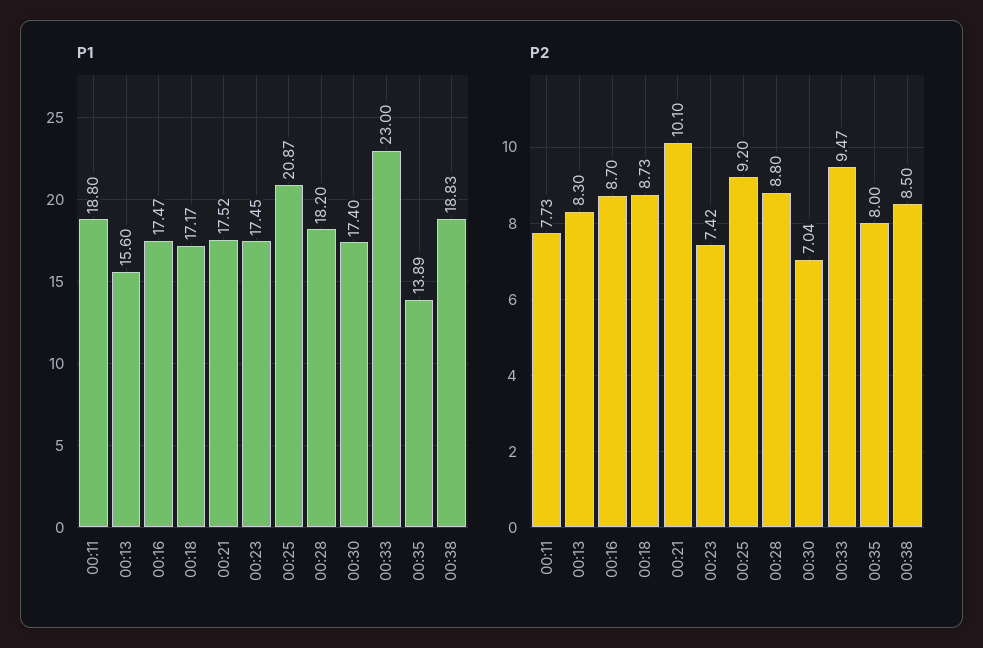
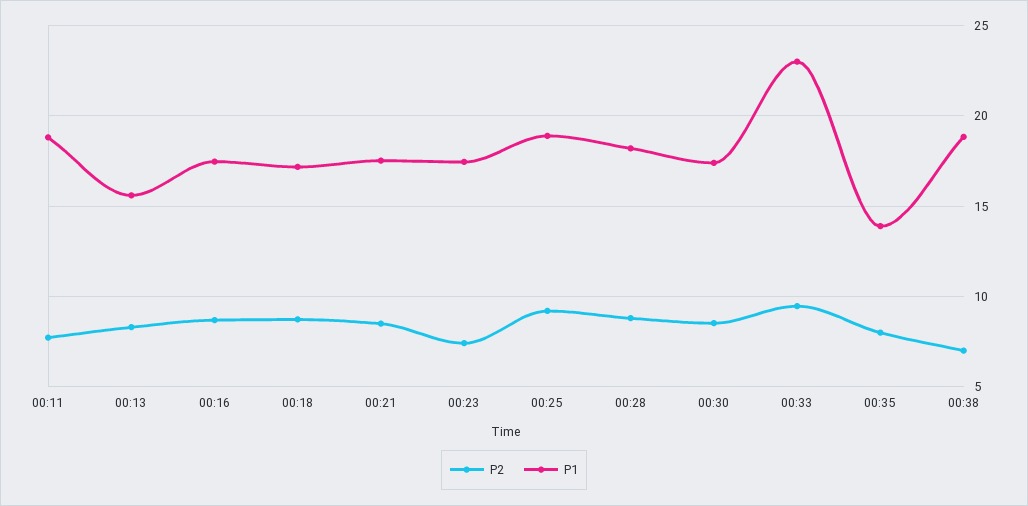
  {
    "P1": {
      "00:11": 18.8,
      "00:13": 15.6,
      "00:16": 17.47,
      "00:18": 17.17,
      "00:21": 17.52,
      "00:23": 17.45,
-     "00:25": 20.87,
+     "00:25": 19,
      "00:28": 18.2,
      "00:30": 17.4,
      "00:33": 23,
      "00:35": 13.89,
      "00:38": 18.83
    },
    "P2": {
      "00:11": 7.73,
      "00:13": 8.3,
      "00:16": 8.7,
      "00:18": 8.73,
-     "00:21": 10.1,
+     "00:21": 8.5,
      "00:23": 7.42,
      "00:25": 9.2,
      "00:28": 8.8,
-     "00:30": 7.04,
+     "00:30": 8.5,
      "00:33": 9.47,
      "00:35": 8,
-     "00:38": 8.5
+     "00:38": 7
    }
  }

